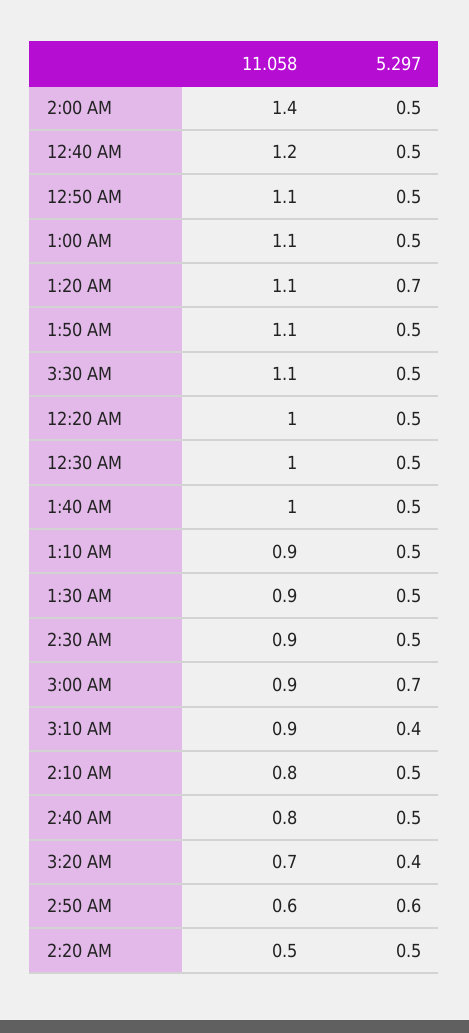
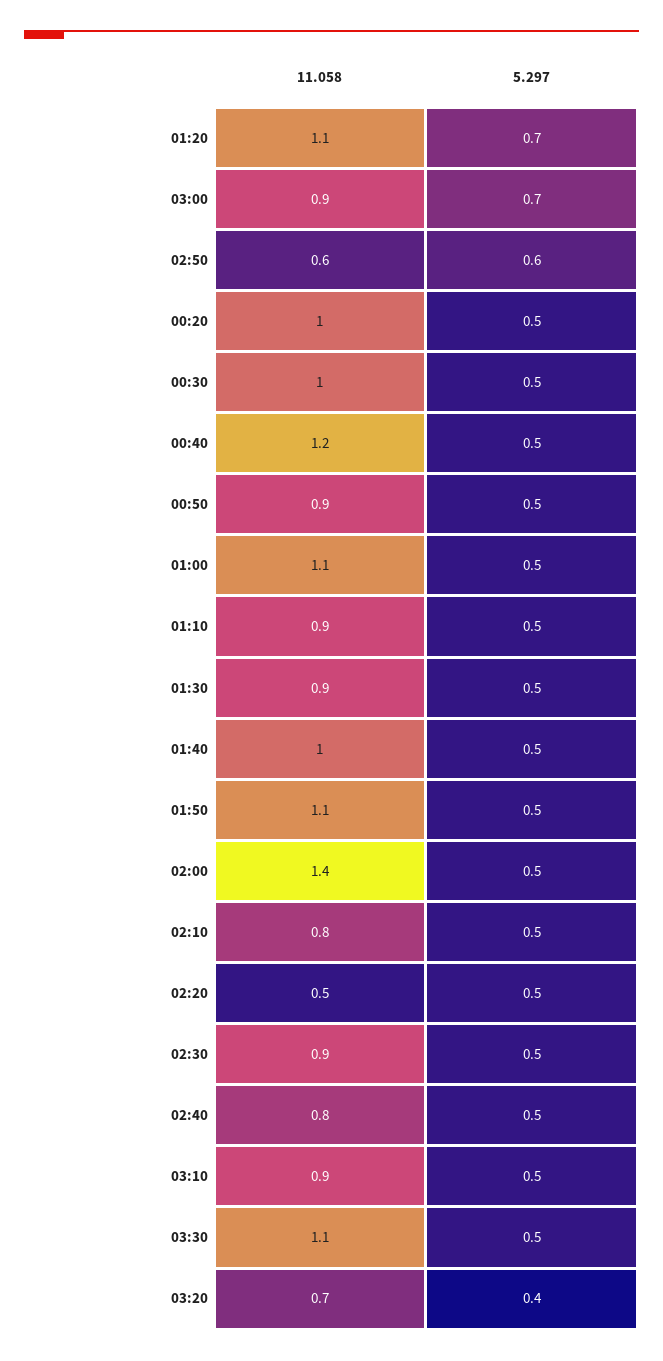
  {
    "11.058": {
      "2:00 AM": 1.4,
      "12:40 AM": 1.2,
-     "12:50 AM": 1.1,
+     "12:50 AM": 0.9,
      "1:00 AM": 1.1,
      "1:20 AM": 1.1,
      "1:50 AM": 1.1,
      "3:30 AM": 1.1,
      "12:20 AM": 1,
      "12:30 AM": 1,
      "1:40 AM": 1,
      "1:10 AM": 0.9,
      "1:30 AM": 0.9,
      "2:30 AM": 0.9,
      "3:00 AM": 0.9,
      "3:10 AM": 0.9,
      "2:10 AM": 0.8,
      "2:40 AM": 0.8,
      "3:20 AM": 0.7,
      "2:50 AM": 0.6,
      "2:20 AM": 0.5
    },
    "5.297": {
      "2:00 AM": 0.5,
      "12:40 AM": 0.5,
      "12:50 AM": 0.5,
      "1:00 AM": 0.5,
      "1:20 AM": 0.7,
      "1:50 AM": 0.5,
      "3:30 AM": 0.5,
      "12:20 AM": 0.5,
      "12:30 AM": 0.5,
      "1:40 AM": 0.5,
      "1:10 AM": 0.5,
      "1:30 AM": 0.5,
      "2:30 AM": 0.5,
      "3:00 AM": 0.7,
-     "3:10 AM": 0.4,
+     "3:10 AM": 0.5,
      "2:10 AM": 0.5,
      "2:40 AM": 0.5,
      "3:20 AM": 0.4,
      "2:50 AM": 0.6,
      "2:20 AM": 0.5
    }
  }

